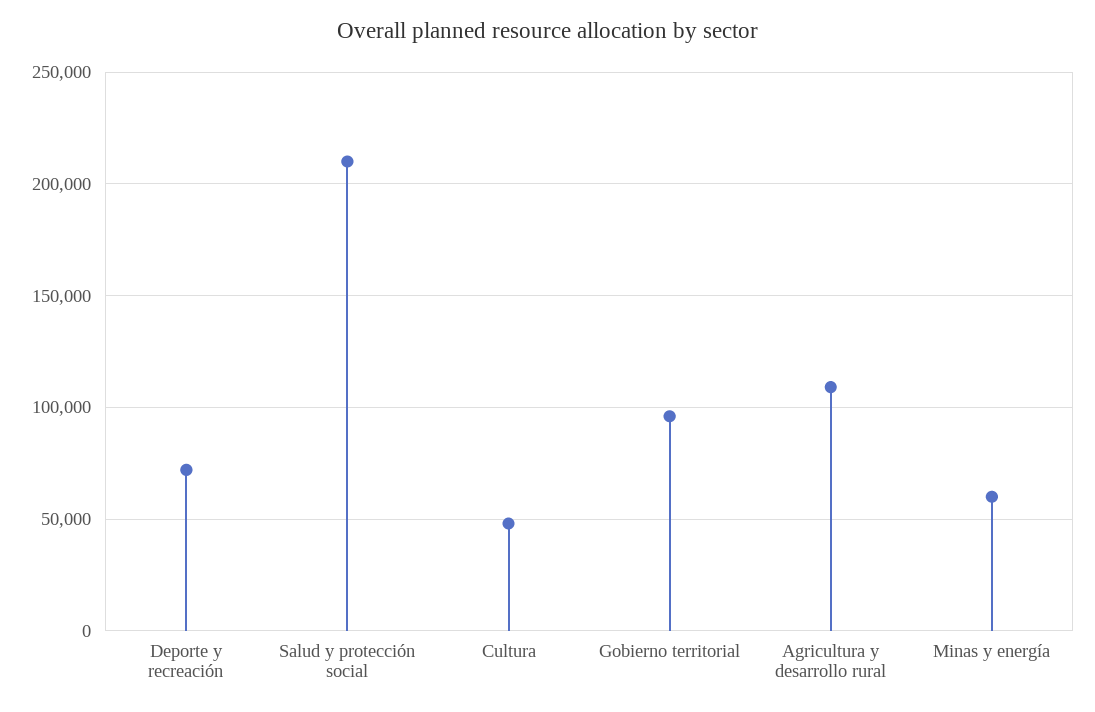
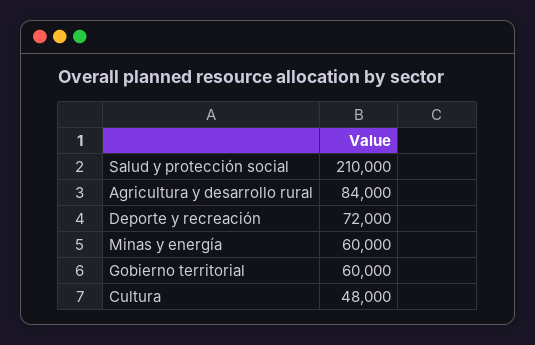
  {
    "Deporte y recreación": 72000,
    "Salud y protección social": 210000,
    "Cultura": 48000,
-   "Gobierno territorial": 95000,
+   "Gobierno territorial": 60000,
-   "Agricultura y desarrollo rural": 110000,
+   "Agricultura y desarrollo rural": 84000,
    "Minas y energía": 60000
  }

